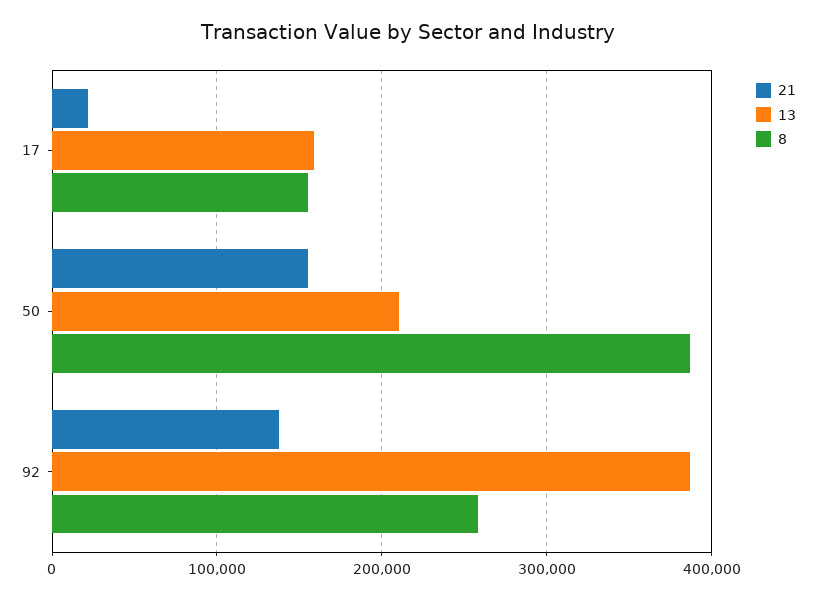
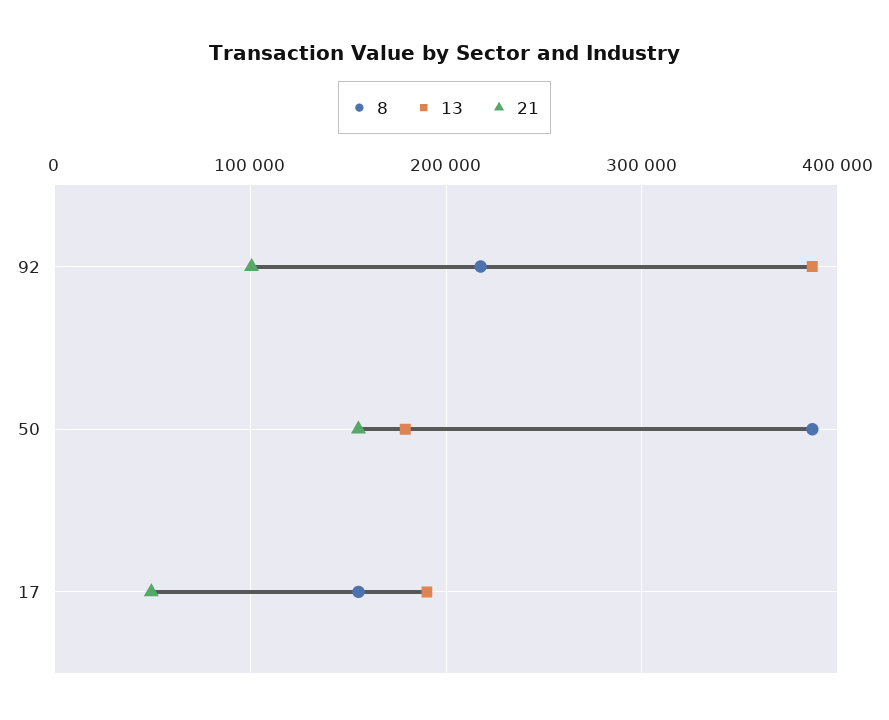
  {
    "21": {
-     "17": 20000,
+     "17": 50000,
      "50": 160000,
-     "92": 140000
+     "92": 100000
    },
    "13": {
-     "17": 160000,
+     "17": 190000,
-     "50": 210000,
+     "50": 180000,
      "92": 390000
    },
    "8": {
      "17": 160000,
      "50": 390000,
-     "92": 260000
+     "92": 220000
    }
  }

